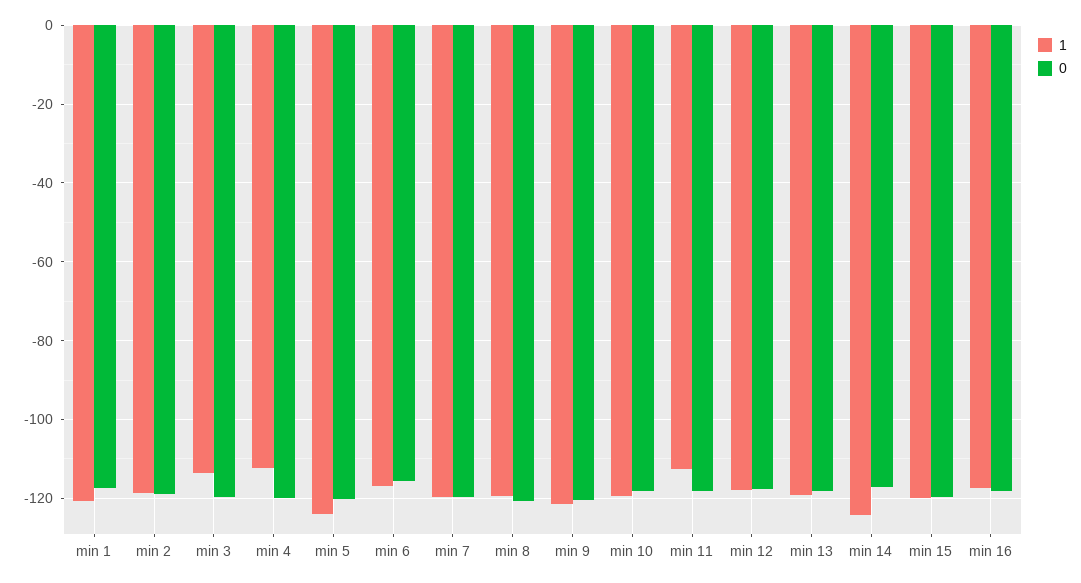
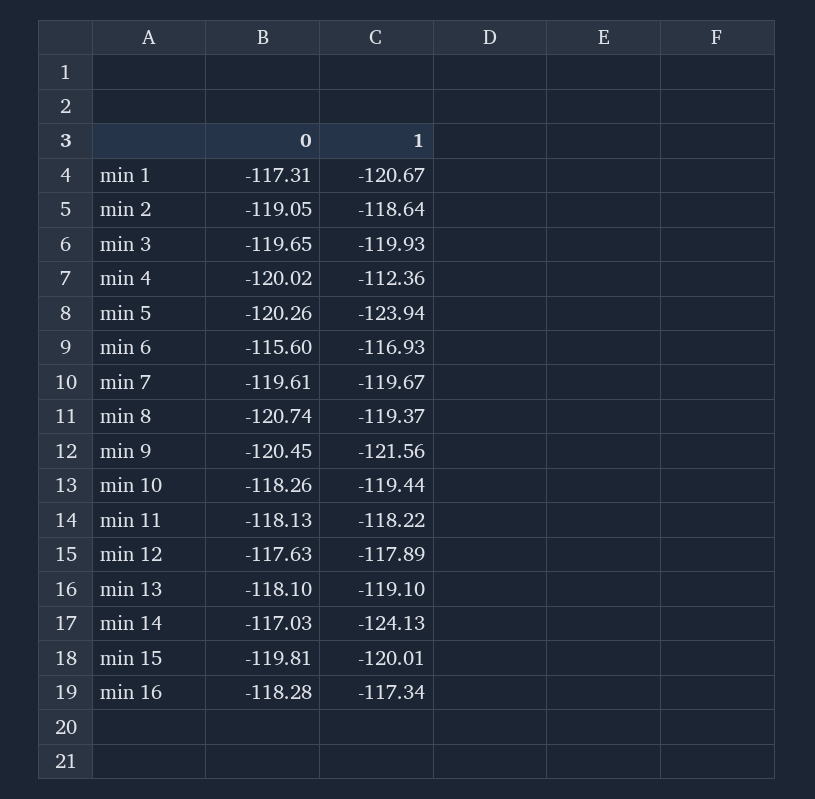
  {
    "1": {
      "min 1": -120.67,
      "min 2": -118.64,
-     "min 3": -114,
+     "min 3": -119.93,
      "min 4": -112.36,
      "min 5": -123.94,
      "min 6": -116.93,
      "min 7": -119.67,
      "min 8": -119.37,
      "min 9": -121.56,
      "min 10": -119.44,
-     "min 11": -112,
+     "min 11": -118.22,
      "min 12": -117.89,
      "min 13": -119.1,
      "min 14": -124.13,
      "min 15": -120.01,
      "min 16": -117.34
    },
    "0": {
      "min 1": -117.31,
      "min 2": -119.05,
      "min 3": -119.65,
      "min 4": -120.02,
      "min 5": -120.26,
      "min 6": -115.6,
      "min 7": -119.61,
      "min 8": -120.74,
      "min 9": -120.45,
      "min 10": -118.26,
      "min 11": -118.13,
      "min 12": -117.63,
      "min 13": -118.1,
      "min 14": -117.03,
      "min 15": -119.81,
      "min 16": -118.28
    }
  }

